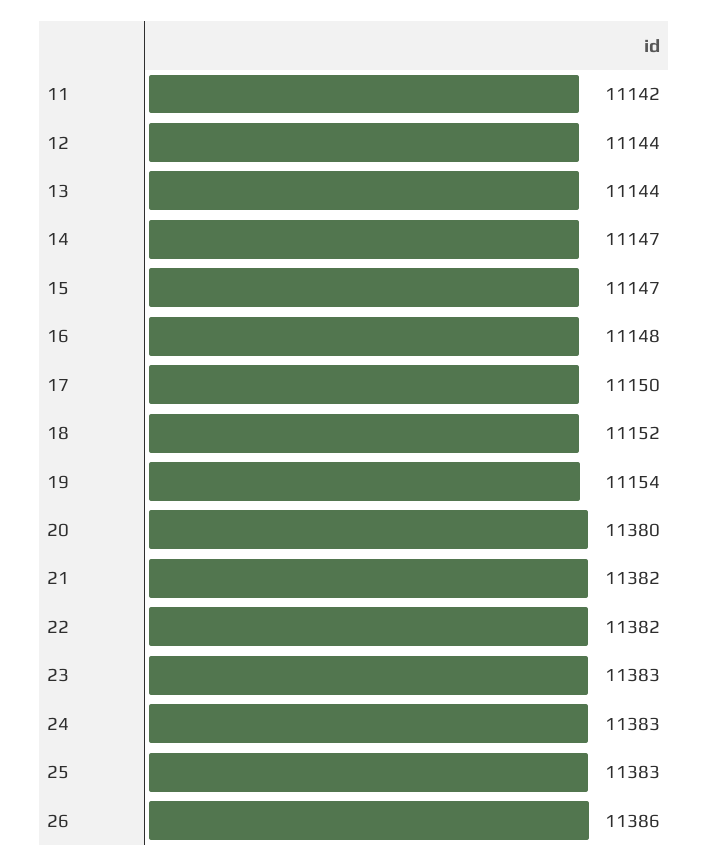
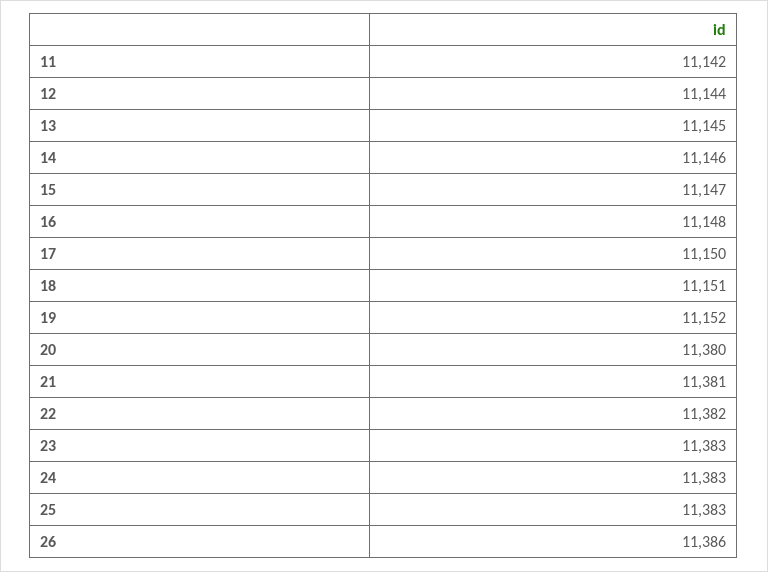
  {
    "11": 11142,
    "12": 11144,
-   "13": 11144,
+   "13": 11145,
-   "14": 11147,
+   "14": 11146,
    "15": 11147,
    "16": 11148,
    "17": 11150,
-   "18": 11152,
+   "18": 11151,
-   "19": 11154,
+   "19": 11152,
    "20": 11380,
-   "21": 11382,
+   "21": 11381,
    "22": 11382,
    "23": 11383,
    "24": 11383,
    "25": 11383,
    "26": 11386
  }

